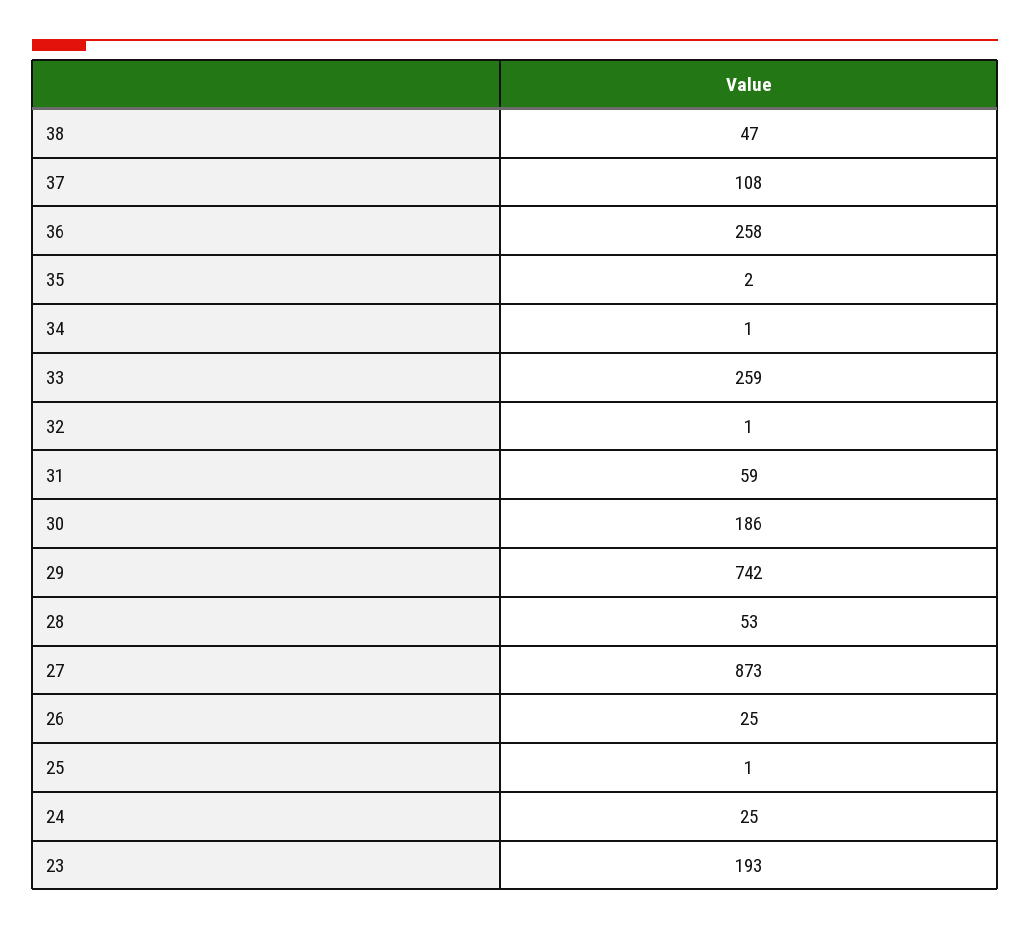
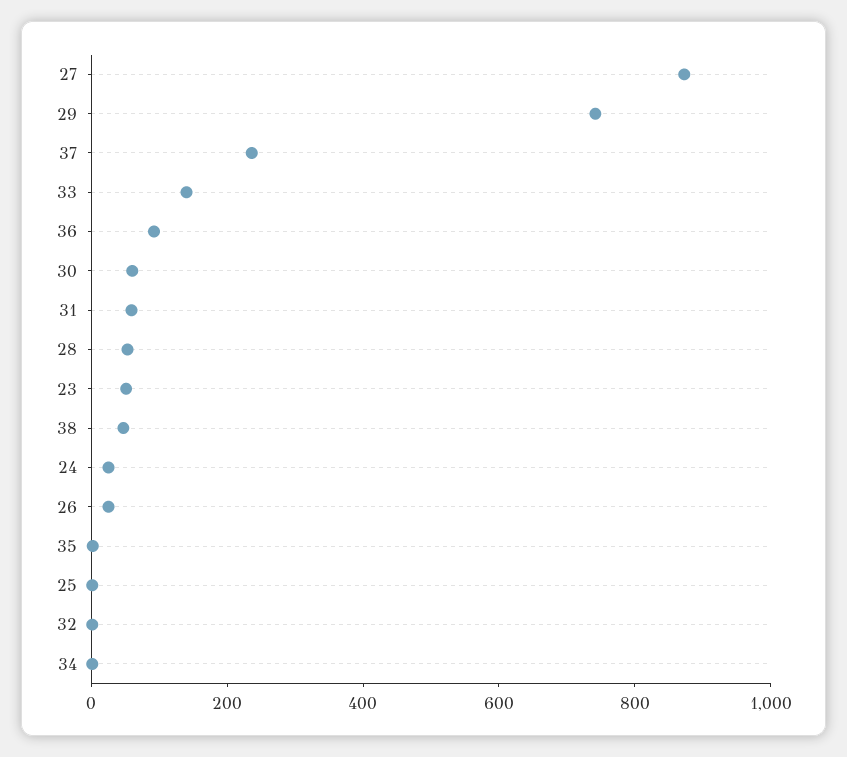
  {
    "38": 47,
-   "37": 108,
+   "37": 250,
-   "36": 258,
+   "36": 100,
    "35": 2,
    "34": 1,
-   "33": 259,
+   "33": 150,
    "32": 1,
    "31": 59,
-   "30": 186,
+   "30": 50,
    "29": 742,
    "28": 53,
    "27": 873,
    "26": 25,
    "25": 1,
    "24": 25,
-   "23": 193
+   "23": 50
  }

